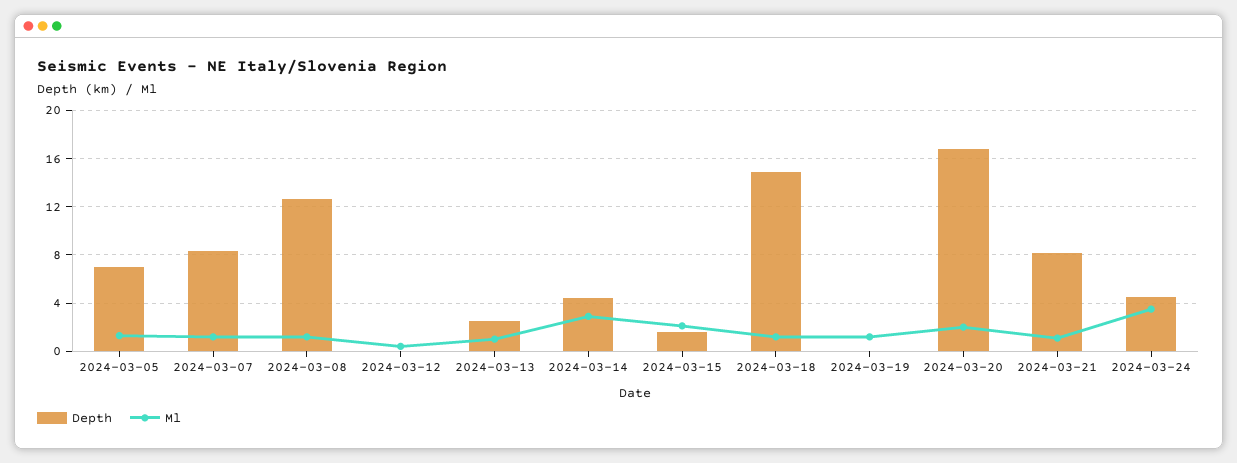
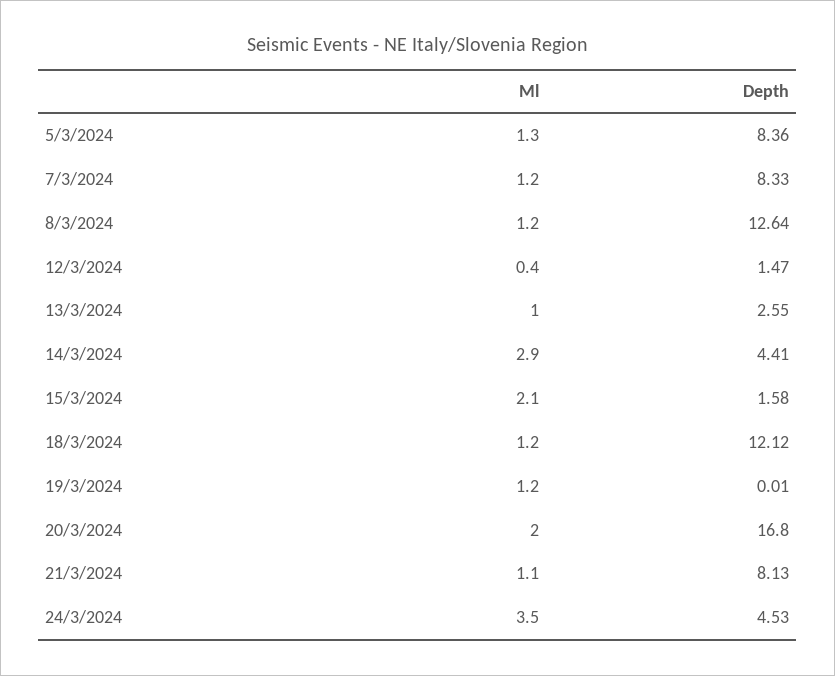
  {
    "Depth": {
-     "2024-03-05": 7,
+     "2024-03-05": 8.36,
      "2024-03-07": 8.33,
      "2024-03-08": 12.64,
-     "2024-03-12": 0,
+     "2024-03-12": 1.47,
      "2024-03-13": 2.55,
      "2024-03-14": 4.41,
      "2024-03-15": 1.58,
-     "2024-03-18": 15,
+     "2024-03-18": 12.12,
      "2024-03-19": 0.01,
      "2024-03-20": 16.8,
      "2024-03-21": 8.13,
      "2024-03-24": 4.53
    },
    "Ml": {
      "2024-03-05": 1.3,
      "2024-03-07": 1.2,
      "2024-03-08": 1.2,
      "2024-03-12": 0.4,
      "2024-03-13": 1,
      "2024-03-14": 2.9,
      "2024-03-15": 2.1,
      "2024-03-18": 1.2,
      "2024-03-19": 1.2,
      "2024-03-20": 2,
      "2024-03-21": 1.1,
      "2024-03-24": 3.5
    }
  }

